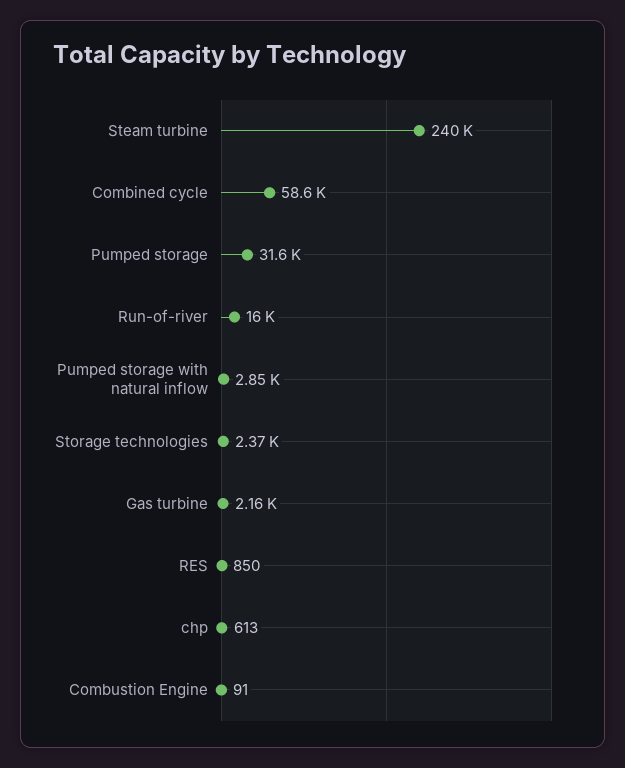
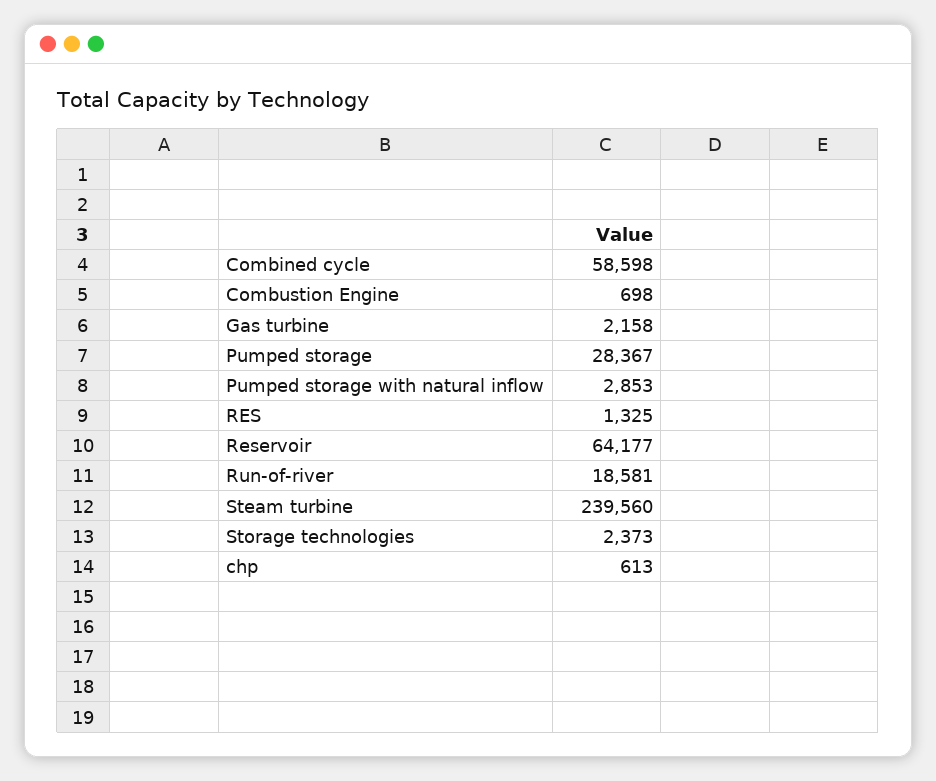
  {
    "Steam turbine": 239560,
    "Combined cycle": 58598,
-   "Pumped storage": 31600,
+   "Pumped storage": 28367,
-   "Run-of-river": 16000,
+   "Run-of-river": 18581,
    "Pumped storage with natural inflow": 2853,
    "Storage technologies": 2373,
    "Gas turbine": 2158,
-   "RES": 850,
+   "RES": 1325,
    "chp": 613,
-   "Combustion Engine": 91
+   "Combustion Engine": 698,
+   "Reservoir": 64177
  }

